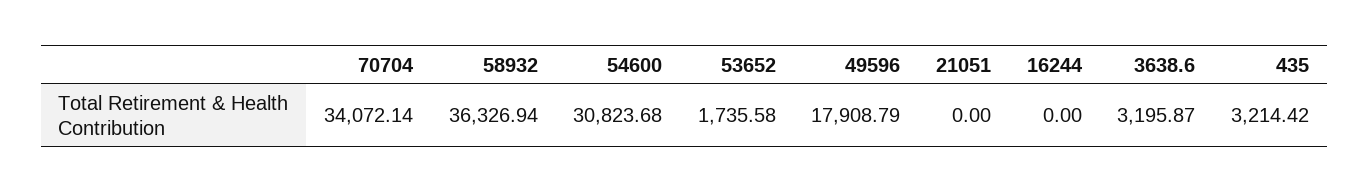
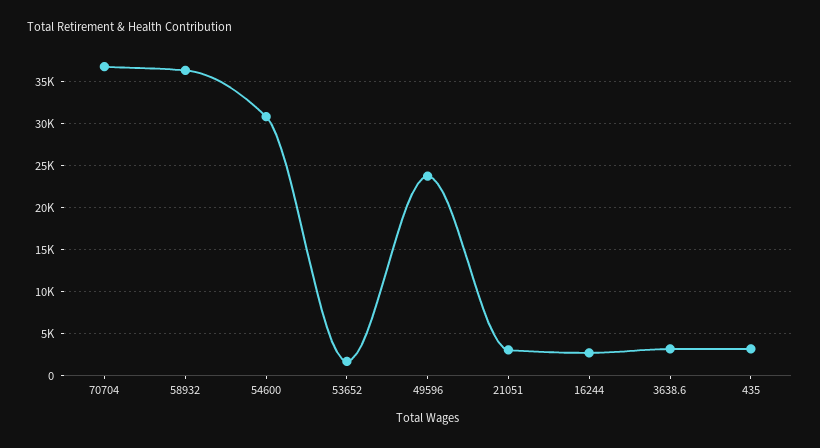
  {
-   "70704": 34072.14,
+   "70704": 37000,
    "58932": 36326.94,
    "54600": 30823.68,
    "53652": 1735.58,
-   "49596": 17908.79,
+   "49596": 24000,
-   "21051": 0,
+   "21051": 3000,
-   "16244": 0,
+   "16244": 3000,
    "3638.6": 3195.87,
    "435": 3214.42
  }

